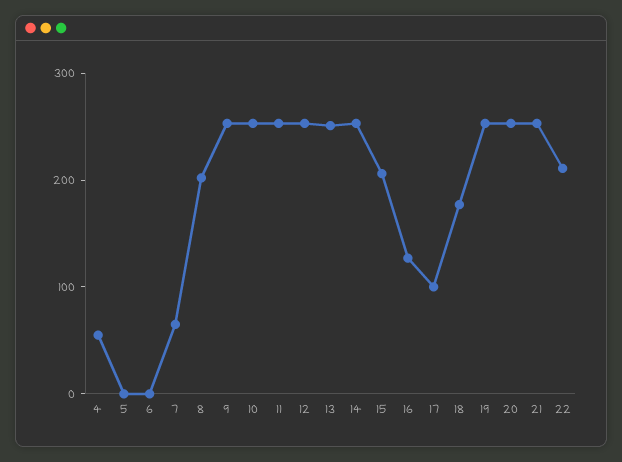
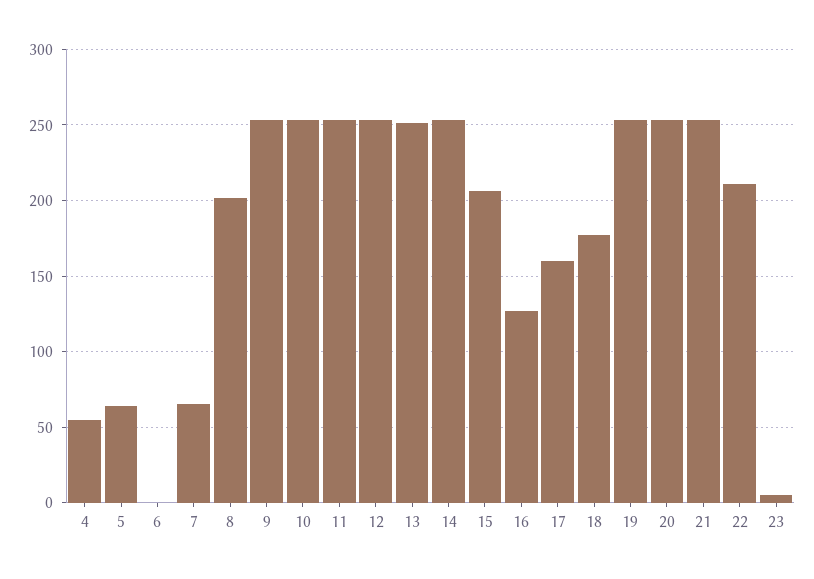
  {
    "4": 55,
-   "5": 0,
+   "5": 65,
    "6": 0,
    "7": 65,
    "8": 200,
    "9": 255,
    "10": 255,
    "11": 255,
    "12": 255,
    "13": 250,
    "14": 255,
    "15": 205,
    "16": 125,
-   "17": 100,
+   "17": 160,
    "18": 175,
    "19": 255,
    "20": 255,
    "21": 255,
-   "22": 210
+   "22": 210,
+   "23": 5
  }

